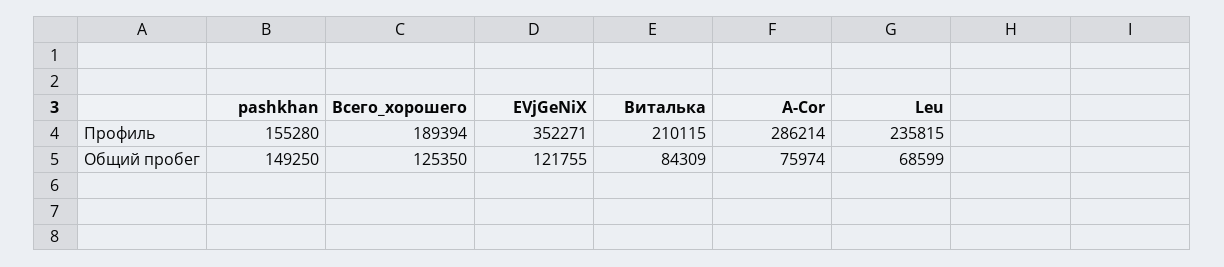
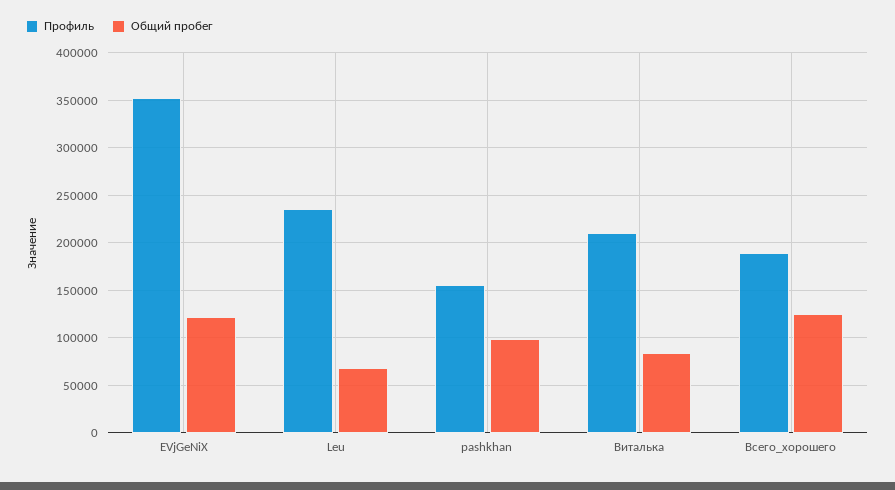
  {
    "Профиль": {
      "pashkhan": 155280,
      "Всего_хорошего": 189394,
      "EVjGeNiX": 352271,
      "Виталька": 210115,
-     "A-Cor": 286214,
      "Leu": 235815
    },
    "Общий пробег": {
-     "pashkhan": 149250,
+     "pashkhan": 100000,
      "Всего_хорошего": 125350,
      "EVjGeNiX": 121755,
      "Виталька": 84309,
-     "A-Cor": 75974,
      "Leu": 68599
    }
  }

